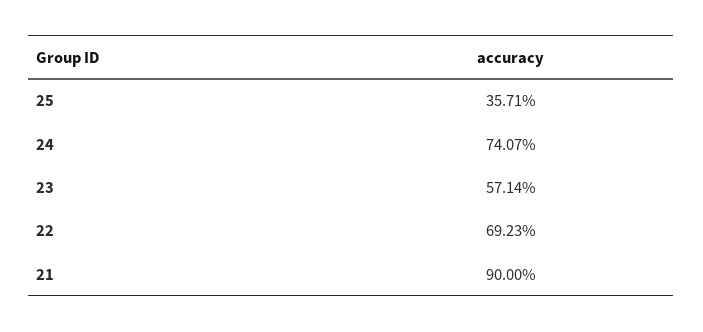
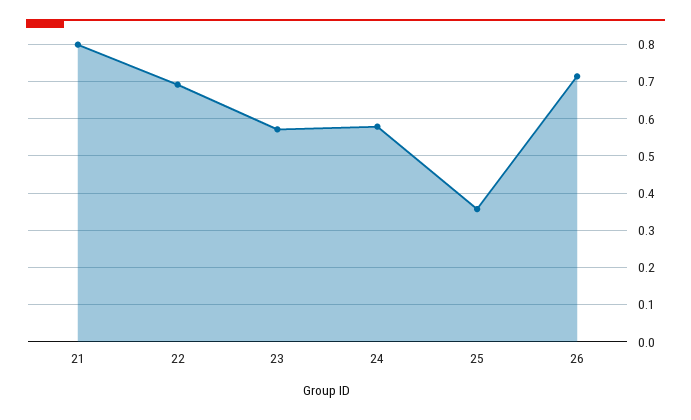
  {
    "25": 0.3571,
-   "24": 0.7407,
+   "24": 0.58,
    "23": 0.5714,
    "22": 0.6923,
-   "21": 0.9
+   "21": 0.8,
+   "26": 0.72
  }

